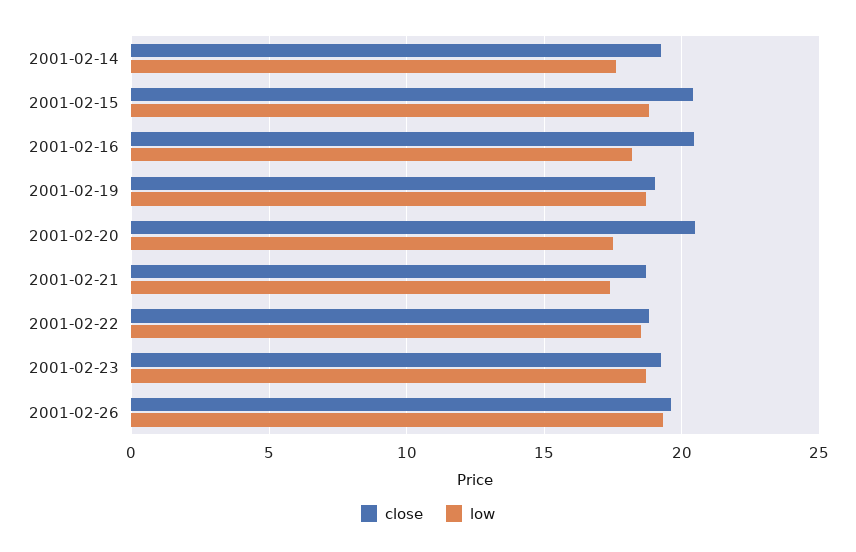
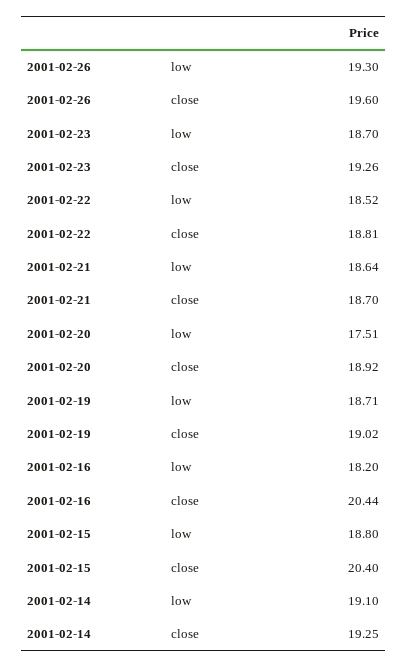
  {
    "close": {
      "2001-02-14": 19.25,
      "2001-02-15": 20.4,
      "2001-02-16": 20.44,
      "2001-02-19": 19.02,
-     "2001-02-20": 20.5,
+     "2001-02-20": 18.92,
      "2001-02-21": 18.7,
      "2001-02-22": 18.81,
      "2001-02-23": 19.26,
      "2001-02-26": 19.6
    },
    "low": {
-     "2001-02-14": 17.5,
+     "2001-02-14": 19.1,
      "2001-02-15": 18.8,
      "2001-02-16": 18.2,
      "2001-02-19": 18.71,
      "2001-02-20": 17.51,
-     "2001-02-21": 17.5,
+     "2001-02-21": 18.64,
      "2001-02-22": 18.52,
      "2001-02-23": 18.7,
      "2001-02-26": 19.3
    }
  }

